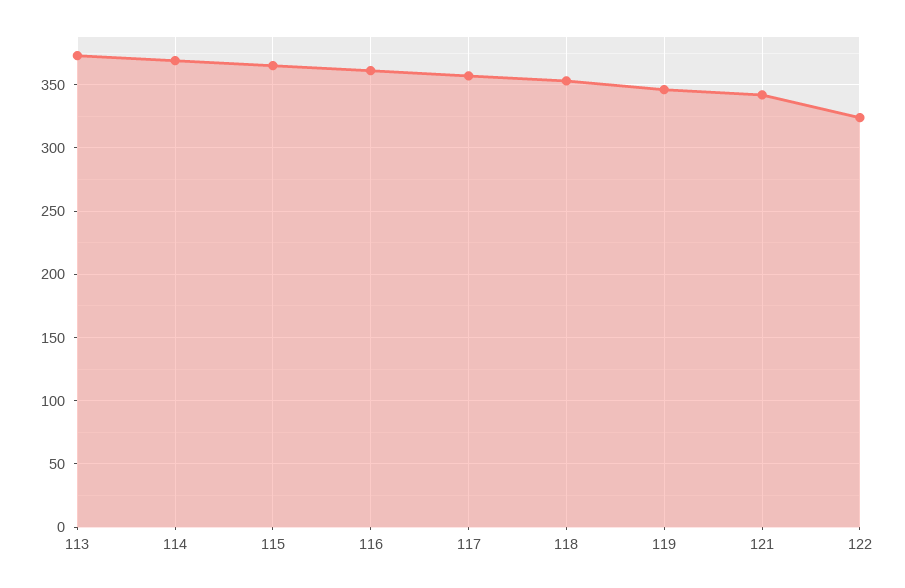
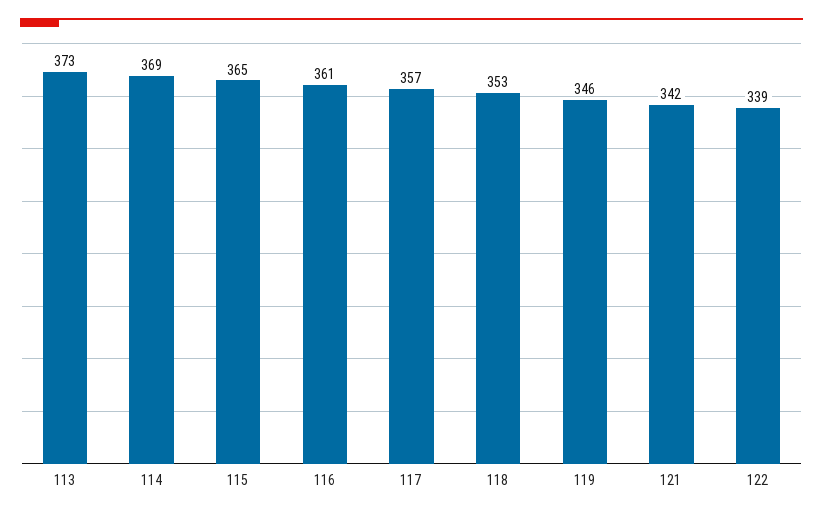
  {
    "113": 373,
    "114": 369,
    "115": 365,
    "116": 361,
    "117": 357,
    "118": 353,
    "119": 346,
    "121": 342,
-   "122": 325
+   "122": 339
  }

